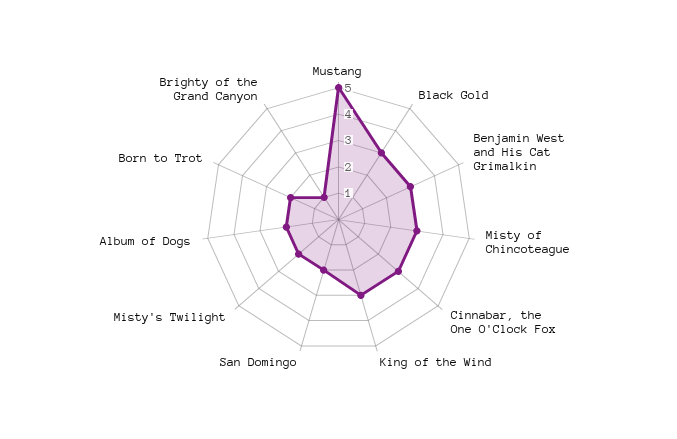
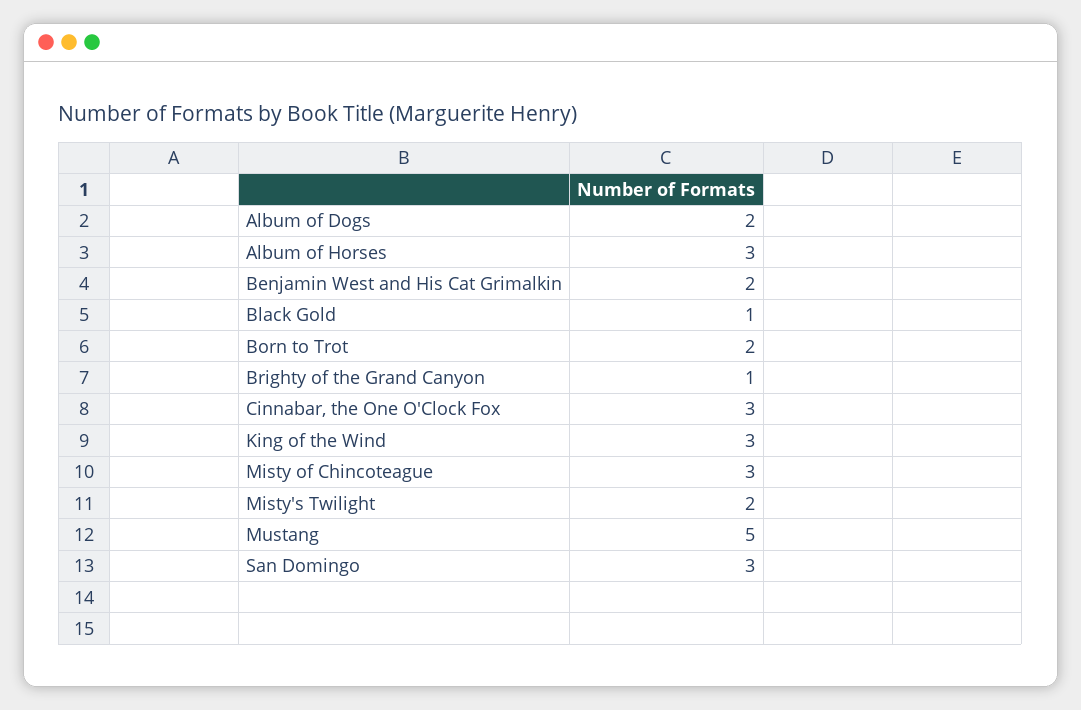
  {
    "Mustang": 5,
-   "Black Gold": 3,
+   "Black Gold": 1,
-   "Benjamin West and His Cat Grimalkin": 3,
+   "Benjamin West and His Cat Grimalkin": 2,
    "Misty of Chincoteague": 3,
    "Cinnabar, the One O'Clock Fox": 3,
    "King of the Wind": 3,
-   "San Domingo": 2,
+   "San Domingo": 3,
    "Misty's Twilight": 2,
    "Album of Dogs": 2,
    "Born to Trot": 2,
-   "Brighty of the Grand Canyon": 1
+   "Brighty of the Grand Canyon": 1,
+   "Album of Horses": 3
  }

